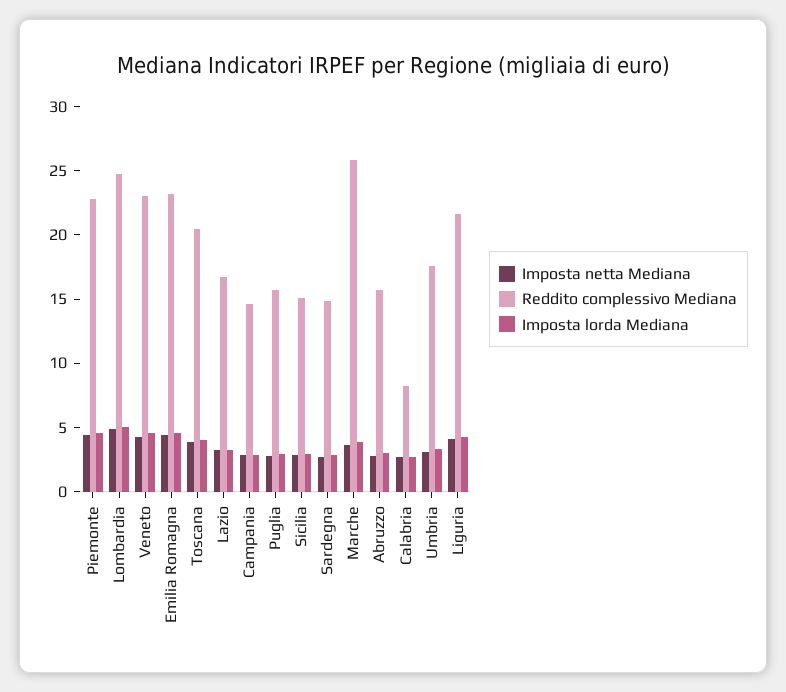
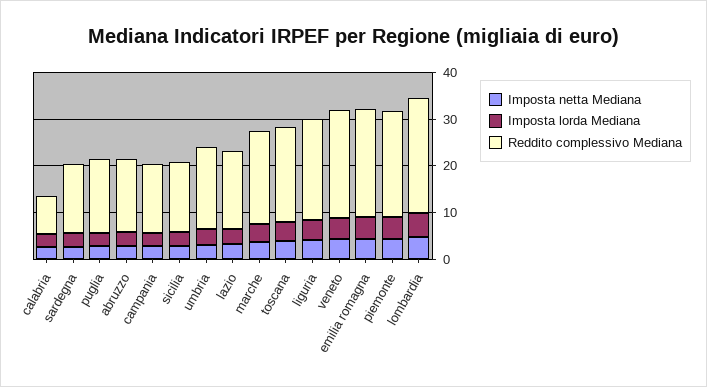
  {
    "Imposta netta Mediana": {
      "Piemonte": 4,
      "Lombardia": 5,
      "Veneto": 4,
      "Emilia Romagna": 4,
      "Toscana": 4,
      "Lazio": 3,
      "Campania": 3,
      "Puglia": 3,
      "Sicilia": 3,
      "Sardegna": 3,
      "Marche": 4,
      "Abruzzo": 3,
      "Calabria": 3,
      "Umbria": 3,
      "Liguria": 4
    },
    "Reddito complessivo Mediana": {
      "Piemonte": 23,
      "Lombardia": 25,
      "Veneto": 23,
      "Emilia Romagna": 23,
      "Toscana": 20,
      "Lazio": 17,
      "Campania": 15,
      "Puglia": 16,
      "Sicilia": 15,
      "Sardegna": 15,
-     "Marche": 26,
+     "Marche": 20,
      "Abruzzo": 16,
      "Calabria": 8,
      "Umbria": 18,
      "Liguria": 22
    },
    "Imposta lorda Mediana": {
      "Piemonte": 5,
      "Lombardia": 5,
      "Veneto": 5,
      "Emilia Romagna": 5,
      "Toscana": 4,
      "Lazio": 3,
      "Campania": 3,
      "Puglia": 3,
      "Sicilia": 3,
      "Sardegna": 3,
      "Marche": 4,
      "Abruzzo": 3,
      "Calabria": 3,
      "Umbria": 3,
      "Liguria": 4
    }
  }

